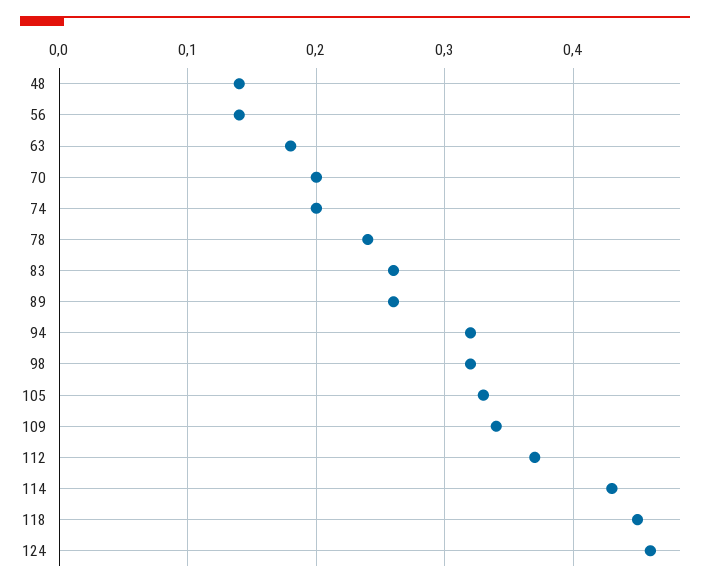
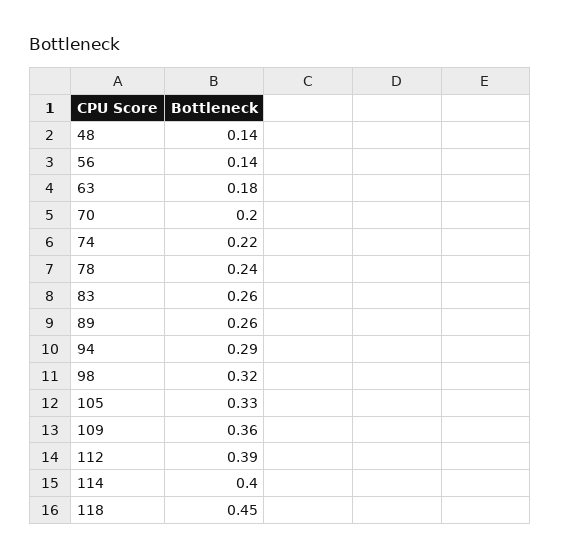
  {
    "48": 0.14,
    "56": 0.14,
    "63": 0.18,
    "70": 0.2,
-   "74": 0.2,
+   "74": 0.22,
    "78": 0.24,
    "83": 0.26,
    "89": 0.26,
-   "94": 0.32,
+   "94": 0.29,
    "98": 0.32,
    "105": 0.33,
-   "109": 0.34,
+   "109": 0.36,
-   "112": 0.37,
+   "112": 0.39,
-   "114": 0.43,
+   "114": 0.4,
-   "118": 0.45,
+   "118": 0.45
-   "124": 0.46
  }

